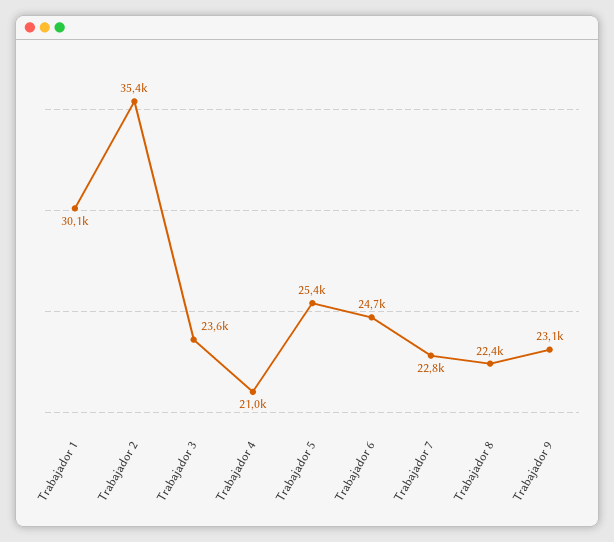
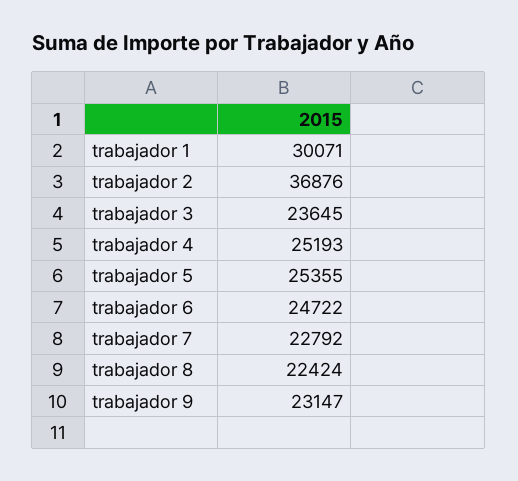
  {
    "Trabajador 1": 30071,
-   "Trabajador 2": 35400,
+   "Trabajador 2": 36876,
    "Trabajador 3": 23645,
-   "Trabajador 4": 21000,
+   "Trabajador 4": 25193,
    "Trabajador 5": 25355,
    "Trabajador 6": 24722,
    "Trabajador 7": 22792,
    "Trabajador 8": 22424,
    "Trabajador 9": 23147
  }

